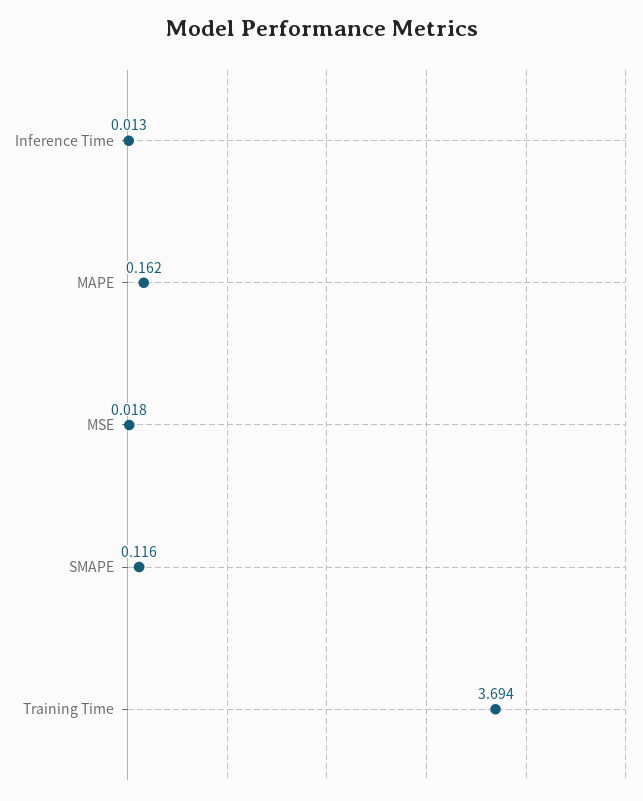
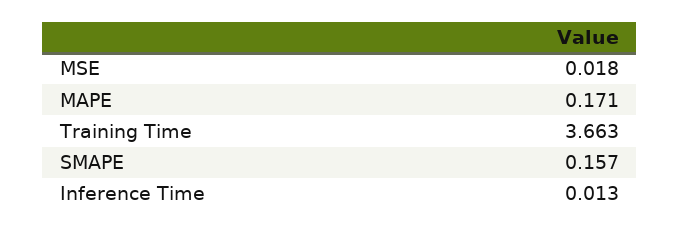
  {
    "Inference Time": 0.013,
-   "MAPE": 0.162,
+   "MAPE": 0.171,
    "MSE": 0.018,
-   "SMAPE": 0.116,
+   "SMAPE": 0.157,
-   "Training Time": 3.694
+   "Training Time": 3.663
  }

